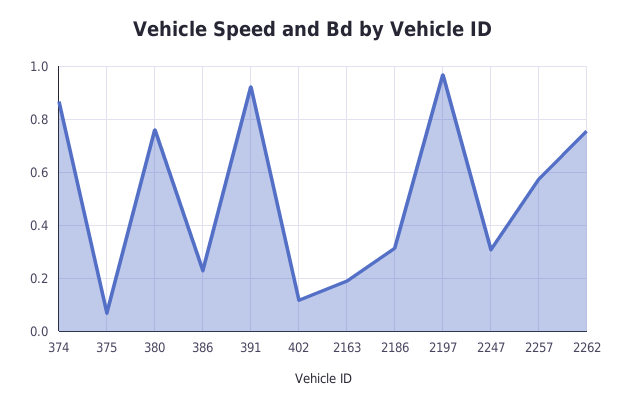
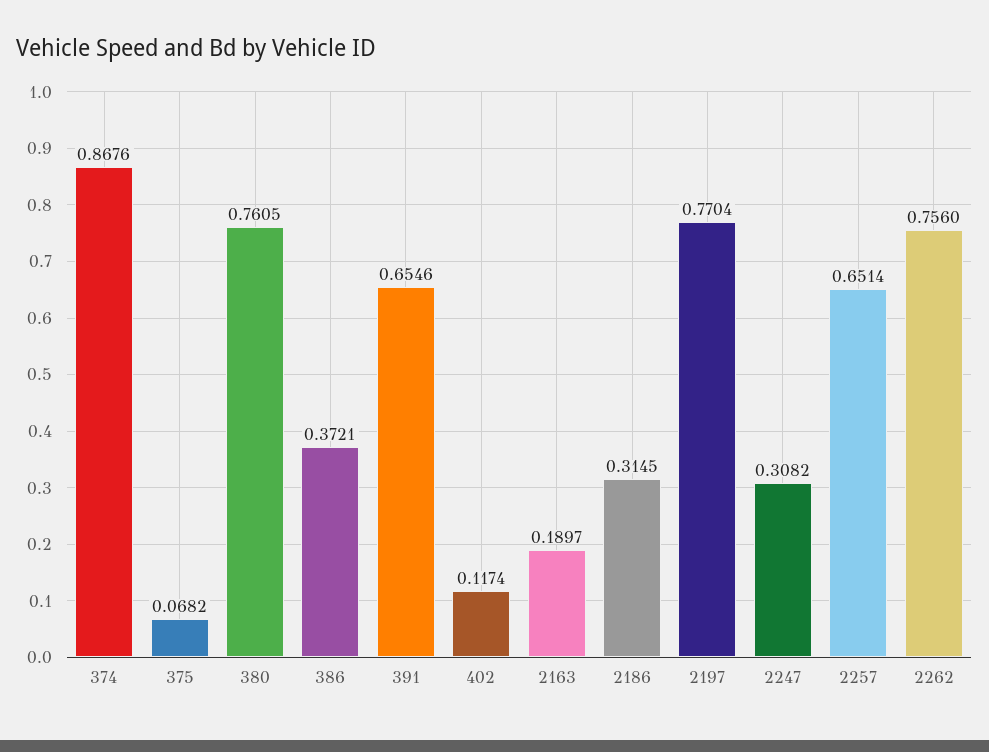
  {
    "374": 0.8676,
    "375": 0.0682,
    "380": 0.7605,
-   "386": 0.225,
+   "386": 0.3721,
-   "391": 0.925,
+   "391": 0.6546,
    "402": 0.1174,
    "2163": 0.1897,
    "2186": 0.3145,
-   "2197": 0.975,
+   "2197": 0.7704,
    "2247": 0.3082,
-   "2257": 0.575,
+   "2257": 0.6514,
    "2262": 0.756
  }

